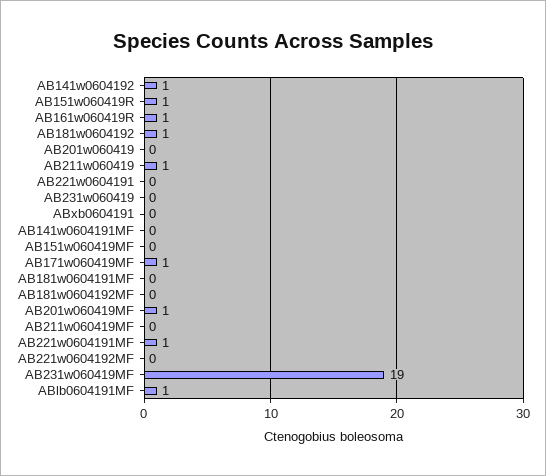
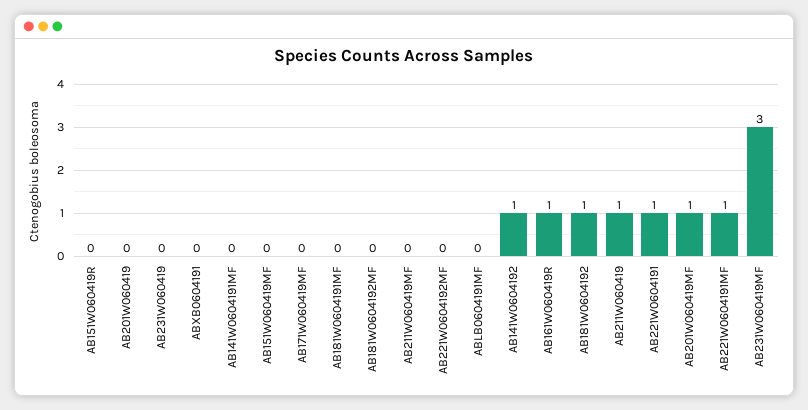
  {
    "AB141w0604192": 1,
-   "AB151w060419R": 1,
+   "AB151w060419R": 0,
    "AB161w060419R": 1,
    "AB181w0604192": 1,
    "AB201w060419": 0,
    "AB211w060419": 1,
-   "AB221w0604191": 0,
+   "AB221w0604191": 1,
    "AB231w060419": 0,
    "ABxb0604191": 0,
    "AB141w0604191MF": 0,
    "AB151w060419MF": 0,
-   "AB171w060419MF": 1,
+   "AB171w060419MF": 0,
    "AB181w0604191MF": 0,
    "AB181w0604192MF": 0,
    "AB201w060419MF": 1,
    "AB211w060419MF": 0,
    "AB221w0604191MF": 1,
    "AB221w0604192MF": 0,
-   "AB231w060419MF": 19,
+   "AB231w060419MF": 3,
-   "ABlb0604191MF": 1
+   "ABlb0604191MF": 0
  }

